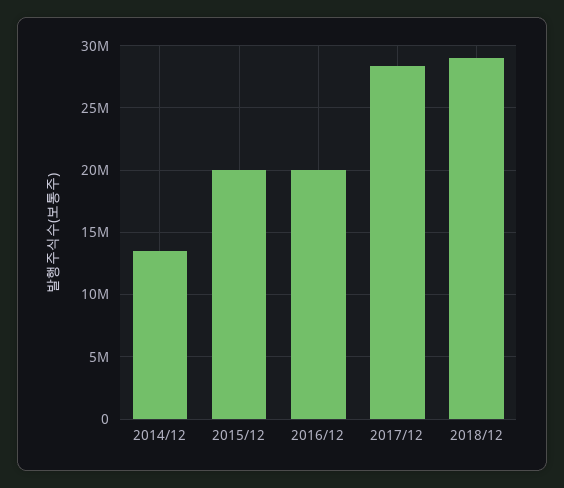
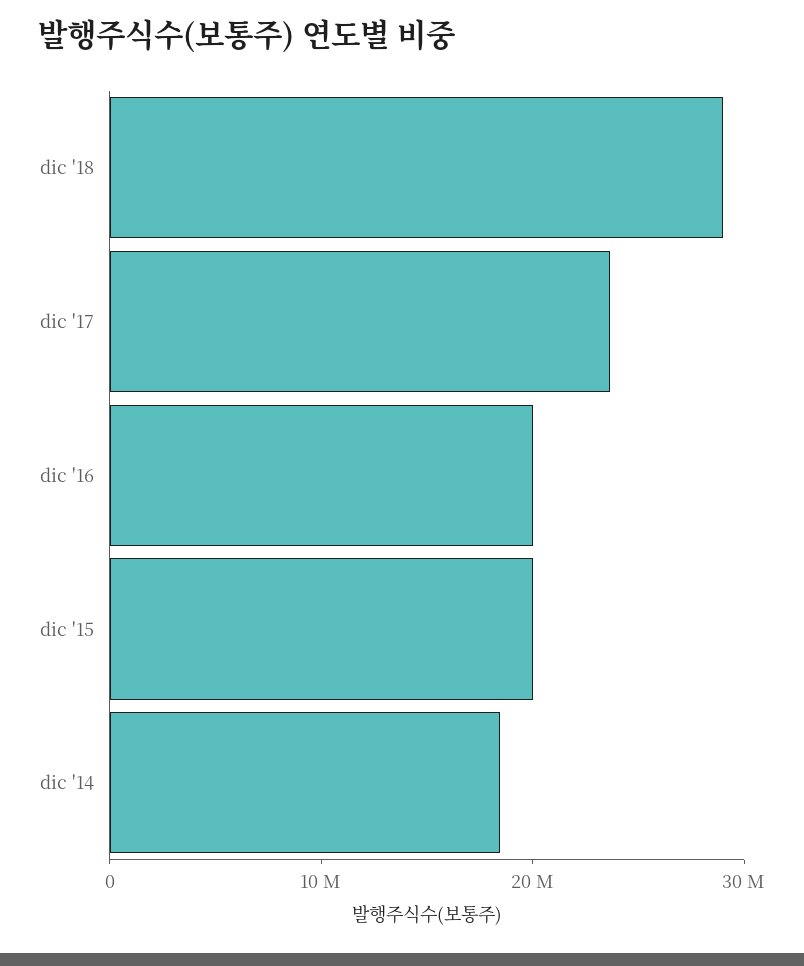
  {
-   "2014/12": 13500000,
+   "2014/12": 18000000,
    "2015/12": 20000000,
    "2016/12": 20000000,
-   "2017/12": 28500000,
+   "2017/12": 24000000,
    "2018/12": 29000000
  }

